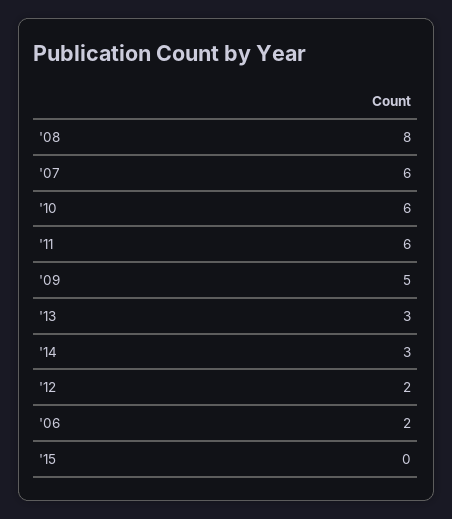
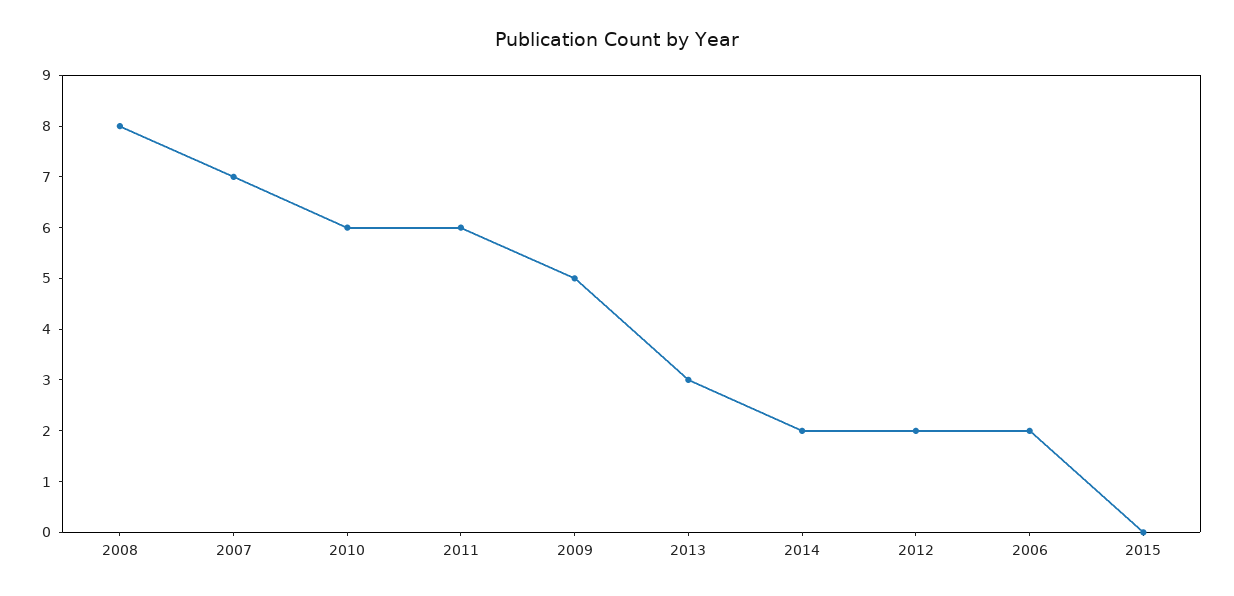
  {
    "'08": 8,
-   "'07": 6,
+   "'07": 7,
    "'10": 6,
    "'11": 6,
    "'09": 5,
    "'13": 3,
-   "'14": 3,
+   "'14": 2,
    "'12": 2,
    "'06": 2,
    "'15": 0
  }

